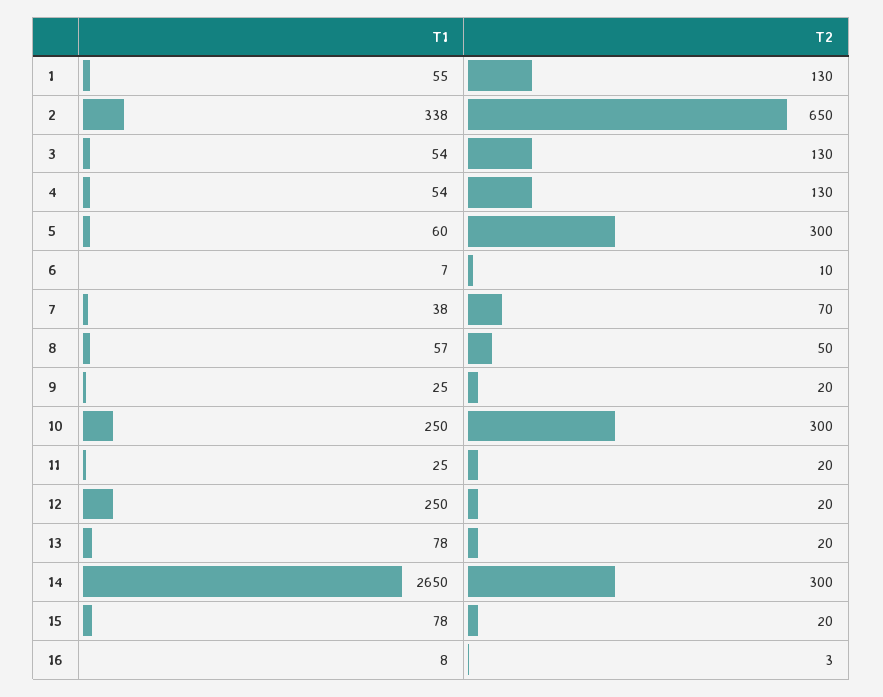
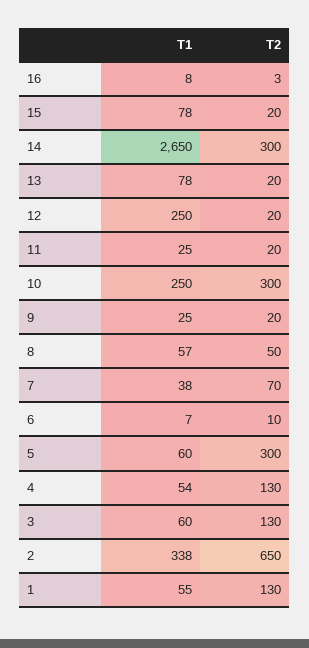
  {
    "T1": {
      "1": 55,
      "2": 338,
-     "3": 54,
+     "3": 60,
      "4": 54,
      "5": 60,
      "6": 7,
      "7": 38,
      "8": 57,
      "9": 25,
      "10": 250,
      "11": 25,
      "12": 250,
      "13": 78,
      "14": 2650,
      "15": 78,
      "16": 8
    },
    "T2": {
      "1": 130,
      "2": 650,
      "3": 130,
      "4": 130,
      "5": 300,
      "6": 10,
      "7": 70,
      "8": 50,
      "9": 20,
      "10": 300,
      "11": 20,
      "12": 20,
      "13": 20,
      "14": 300,
      "15": 20,
      "16": 3
    }
  }

